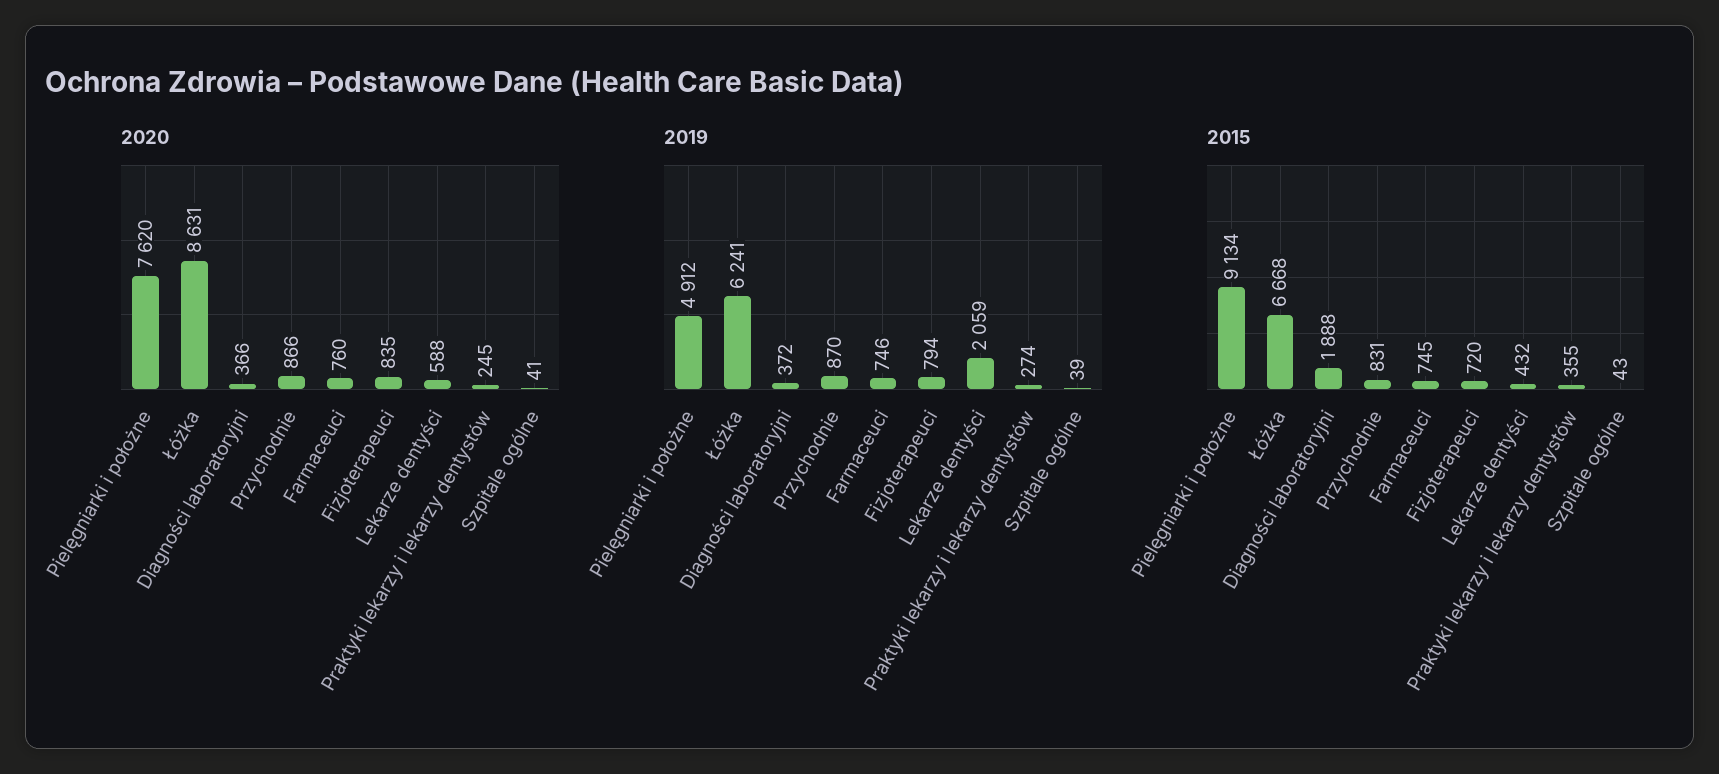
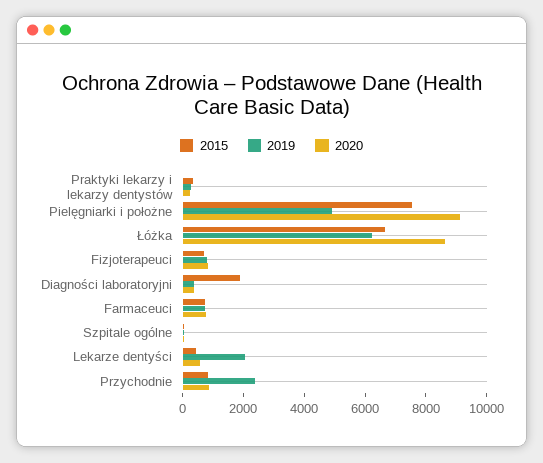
  {
    "2020": {
-     "Pielęgniarki i położne": 7620,
+     "Pielęgniarki i położne": 9000,
      "Łóżka": 8631,
      "Diagności laboratoryjni": 366,
      "Przychodnie": 866,
      "Farmaceuci": 760,
      "Fizjoterapeuci": 835,
      "Lekarze dentyści": 588,
      "Praktyki lekarzy i lekarzy dentystów": 245,
      "Szpitale ogólne": 41
    },
    "2019": {
      "Pielęgniarki i położne": 4912,
      "Łóżka": 6241,
      "Diagności laboratoryjni": 372,
-     "Przychodnie": 870,
+     "Przychodnie": 2500,
      "Farmaceuci": 746,
      "Fizjoterapeuci": 794,
      "Lekarze dentyści": 2059,
      "Praktyki lekarzy i lekarzy dentystów": 274,
      "Szpitale ogólne": 39
    },
    "2015": {
-     "Pielęgniarki i położne": 9134,
+     "Pielęgniarki i położne": 7500,
      "Łóżka": 6668,
      "Diagności laboratoryjni": 1888,
      "Przychodnie": 831,
      "Farmaceuci": 745,
      "Fizjoterapeuci": 720,
      "Lekarze dentyści": 432,
      "Praktyki lekarzy i lekarzy dentystów": 355,
      "Szpitale ogólne": 43
    }
  }

